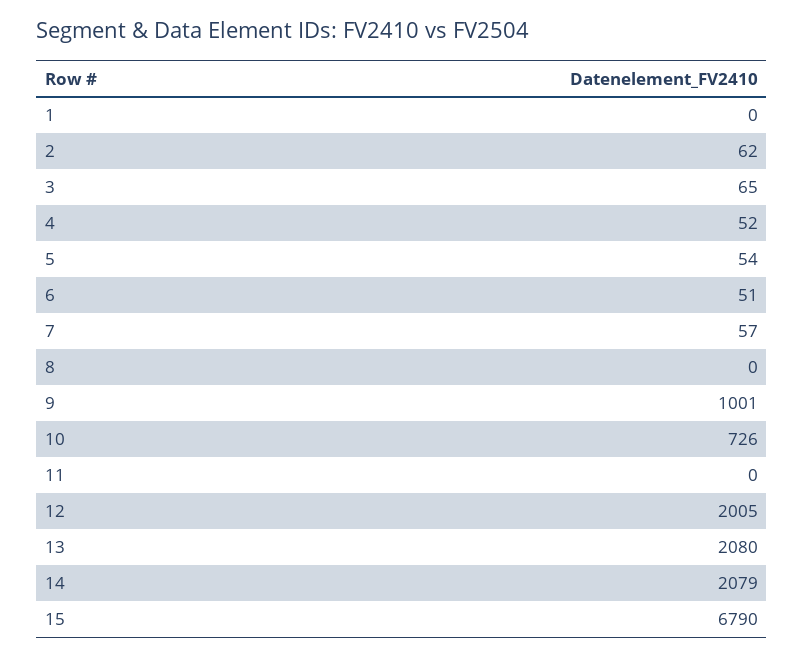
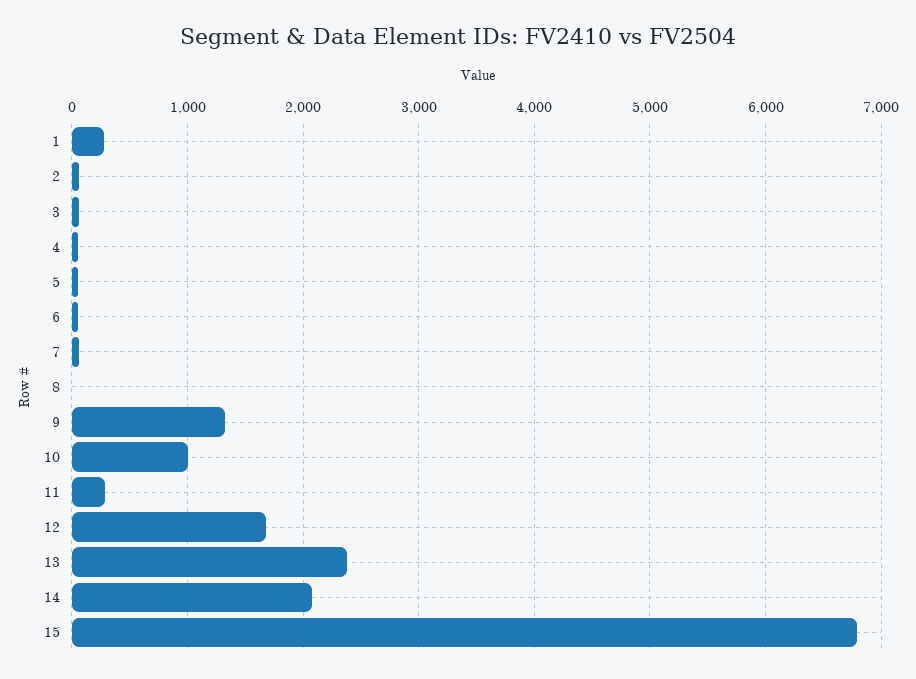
  {
-   "1": 0,
+   "1": 300,
    "2": 62,
    "3": 65,
    "4": 52,
    "5": 54,
    "6": 51,
    "7": 57,
    "8": 0,
-   "9": 1001,
+   "9": 1300,
-   "10": 726,
+   "10": 1000,
-   "11": 0,
+   "11": 300,
-   "12": 2005,
+   "12": 1700,
-   "13": 2080,
+   "13": 2400,
    "14": 2079,
    "15": 6790
  }

